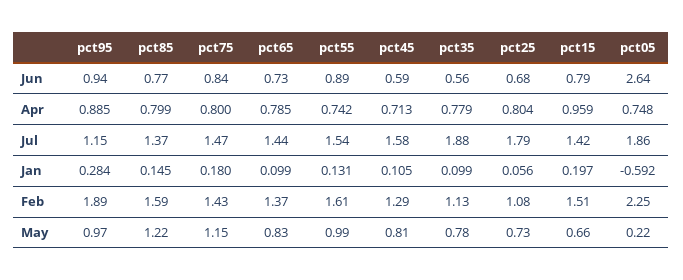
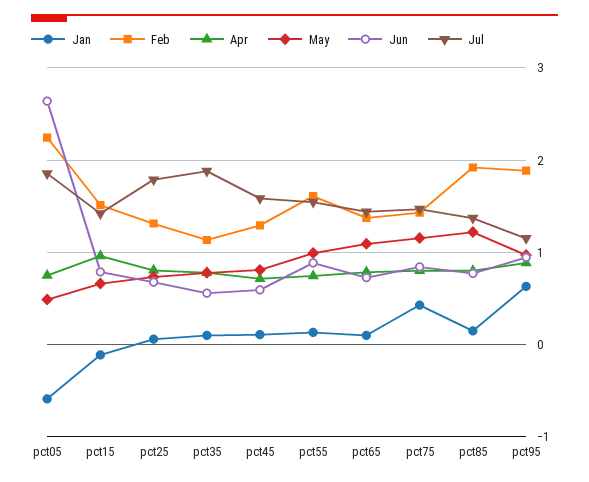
  {
    "Jun": {
      "pct95": 0.94,
      "pct85": 0.77,
      "pct75": 0.84,
      "pct65": 0.73,
      "pct55": 0.89,
      "pct45": 0.59,
      "pct35": 0.56,
      "pct25": 0.68,
      "pct15": 0.79,
      "pct05": 2.64
    },
    "Apr": {
      "pct95": 0.885,
      "pct85": 0.799,
      "pct75": 0.8,
      "pct65": 0.785,
      "pct55": 0.742,
      "pct45": 0.713,
      "pct35": 0.779,
      "pct25": 0.804,
      "pct15": 0.959,
      "pct05": 0.748
    },
    "Jul": {
      "pct95": 1.15,
      "pct85": 1.37,
      "pct75": 1.47,
      "pct65": 1.44,
      "pct55": 1.54,
      "pct45": 1.58,
      "pct35": 1.88,
      "pct25": 1.79,
      "pct15": 1.42,
      "pct05": 1.86
    },
    "Jan": {
-     "pct95": 0.284,
+     "pct95": 0.6,
      "pct85": 0.145,
-     "pct75": 0.18,
+     "pct75": 0.4,
      "pct65": 0.099,
      "pct55": 0.131,
      "pct45": 0.105,
      "pct35": 0.099,
      "pct25": 0.056,
-     "pct15": 0.197,
+     "pct15": -0.1,
      "pct05": -0.592
    },
    "Feb": {
      "pct95": 1.89,
-     "pct85": 1.59,
+     "pct85": 1.9,
      "pct75": 1.43,
      "pct65": 1.37,
      "pct55": 1.61,
      "pct45": 1.29,
      "pct35": 1.13,
-     "pct25": 1.08,
+     "pct25": 1.3,
      "pct15": 1.51,
      "pct05": 2.25
    },
    "May": {
      "pct95": 0.97,
      "pct85": 1.22,
      "pct75": 1.15,
-     "pct65": 0.83,
+     "pct65": 1.1,
      "pct55": 0.99,
      "pct45": 0.81,
      "pct35": 0.78,
      "pct25": 0.73,
      "pct15": 0.66,
-     "pct05": 0.22
+     "pct05": 0.5
    }
  }

